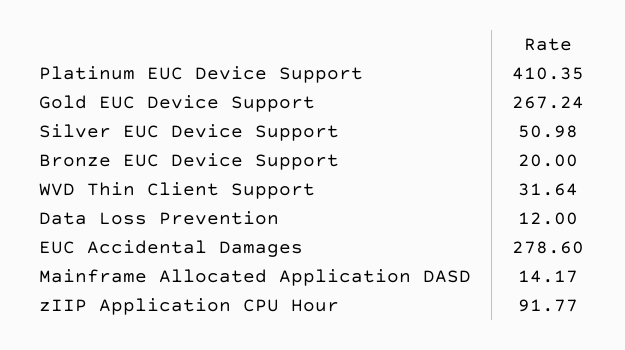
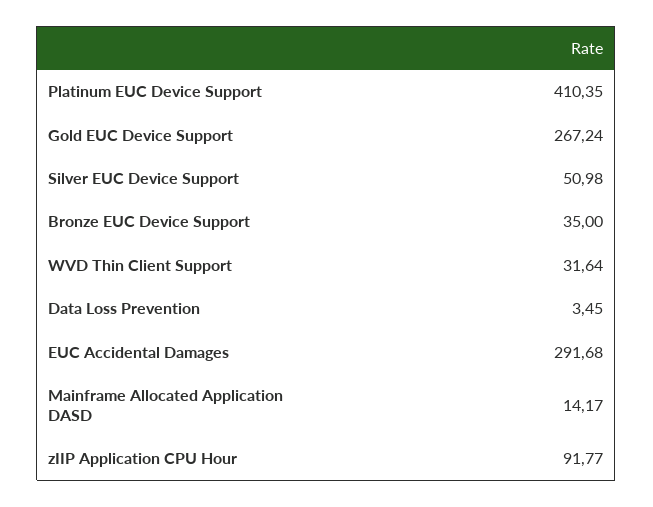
  {
    "Platinum EUC Device Support": 410.35,
    "Gold EUC Device Support": 267.24,
    "Silver EUC Device Support": 50.98,
-   "Bronze EUC Device Support": 20,
+   "Bronze EUC Device Support": 35,
    "WVD Thin Client Support": 31.64,
-   "Data Loss Prevention": 12,
+   "Data Loss Prevention": 3.45,
-   "EUC Accidental Damages": 278.6,
+   "EUC Accidental Damages": 291.68,
    "Mainframe Allocated Application DASD": 14.17,
    "zIIP Application CPU Hour": 91.77
  }

